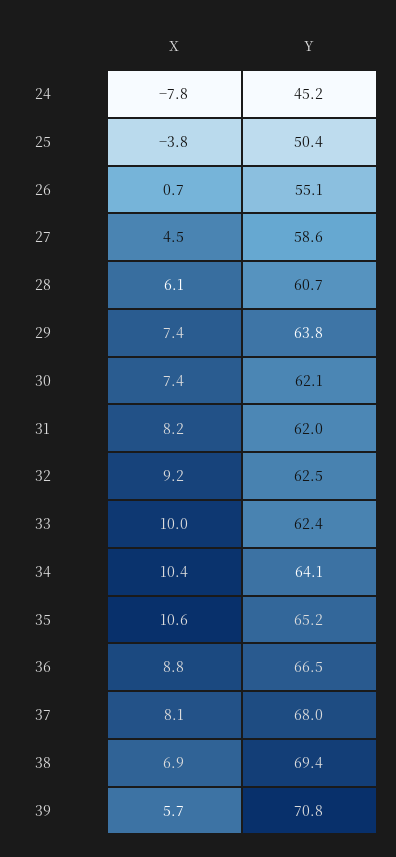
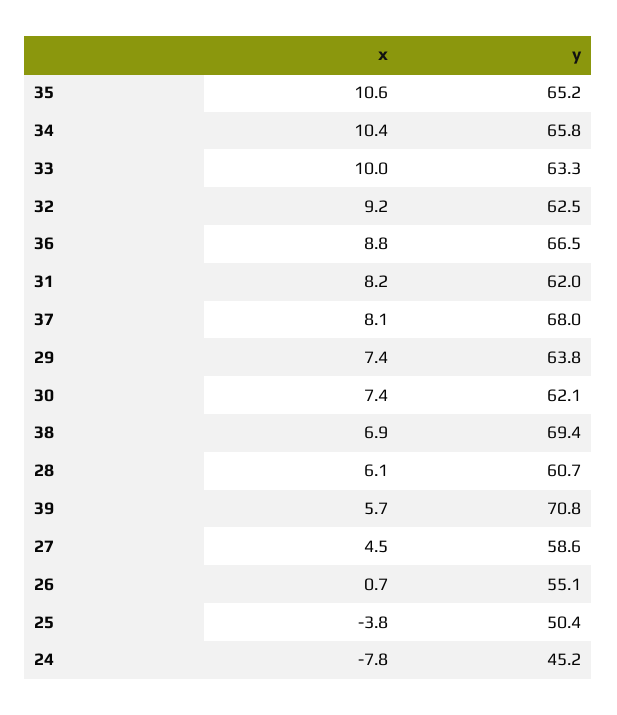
  {
    "X": {
      "24": -7.8,
      "25": -3.8,
      "26": 0.7,
      "27": 4.5,
      "28": 6.1,
      "29": 7.4,
      "30": 7.4,
      "31": 8.2,
      "32": 9.2,
      "33": 10,
      "34": 10.4,
      "35": 10.6,
      "36": 8.8,
      "37": 8.1,
      "38": 6.9,
      "39": 5.7
    },
    "Y": {
      "24": 45.2,
      "25": 50.4,
      "26": 55.1,
      "27": 58.6,
      "28": 60.7,
      "29": 63.8,
      "30": 62.1,
      "31": 62,
      "32": 62.5,
-     "33": 62.4,
+     "33": 63.3,
-     "34": 64.1,
+     "34": 65.8,
      "35": 65.2,
      "36": 66.5,
      "37": 68,
      "38": 69.4,
      "39": 70.8
    }
  }

